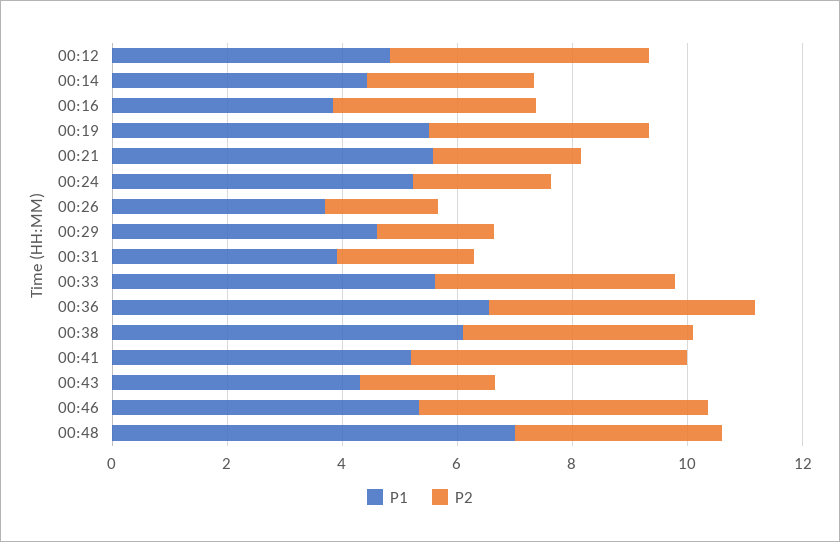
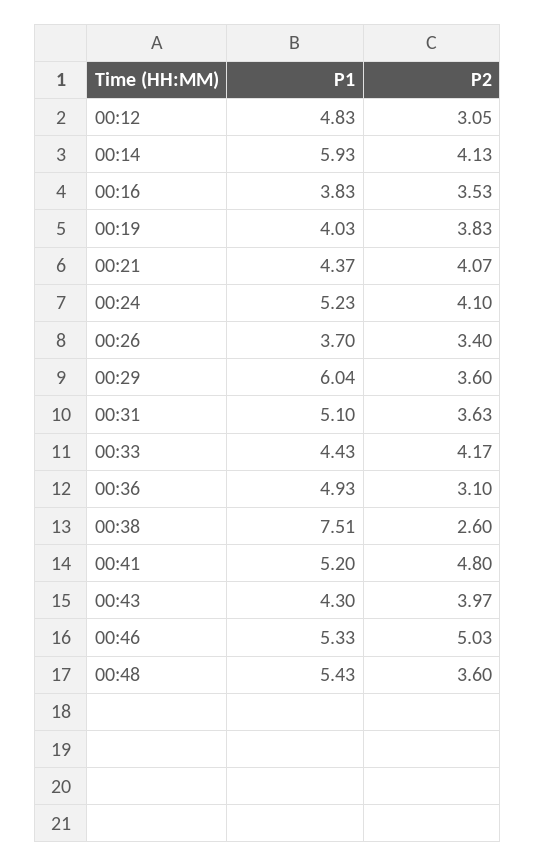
  {
    "P1": {
      "00:12": 4.83,
-     "00:14": 4.5,
+     "00:14": 5.93,
      "00:16": 3.83,
-     "00:19": 5.5,
+     "00:19": 4.03,
-     "00:21": 5.5,
+     "00:21": 4.37,
      "00:24": 5.23,
      "00:26": 3.7,
-     "00:29": 4.5,
+     "00:29": 6.04,
-     "00:31": 4,
+     "00:31": 5.1,
-     "00:33": 5.5,
+     "00:33": 4.43,
-     "00:36": 6.5,
+     "00:36": 4.93,
-     "00:38": 6,
+     "00:38": 7.51,
      "00:41": 5.2,
      "00:43": 4.3,
      "00:46": 5.33,
-     "00:48": 7
+     "00:48": 5.43
    },
    "P2": {
-     "00:12": 4.5,
+     "00:12": 3.05,
-     "00:14": 3,
+     "00:14": 4.13,
      "00:16": 3.53,
      "00:19": 3.83,
-     "00:21": 2.5,
+     "00:21": 4.07,
-     "00:24": 2.5,
+     "00:24": 4.1,
-     "00:26": 2,
+     "00:26": 3.4,
-     "00:29": 2,
+     "00:29": 3.6,
-     "00:31": 2.5,
+     "00:31": 3.63,
      "00:33": 4.17,
-     "00:36": 4.5,
+     "00:36": 3.1,
-     "00:38": 4,
+     "00:38": 2.6,
      "00:41": 4.8,
-     "00:43": 2.5,
+     "00:43": 3.97,
      "00:46": 5.03,
      "00:48": 3.6
    }
  }

